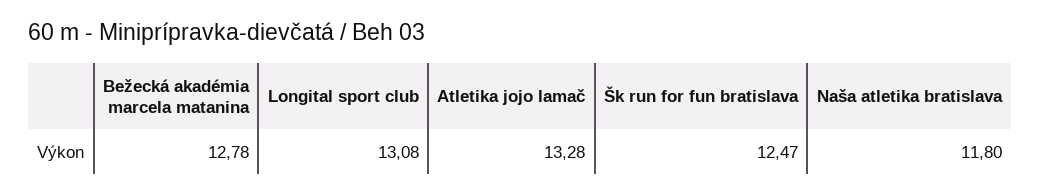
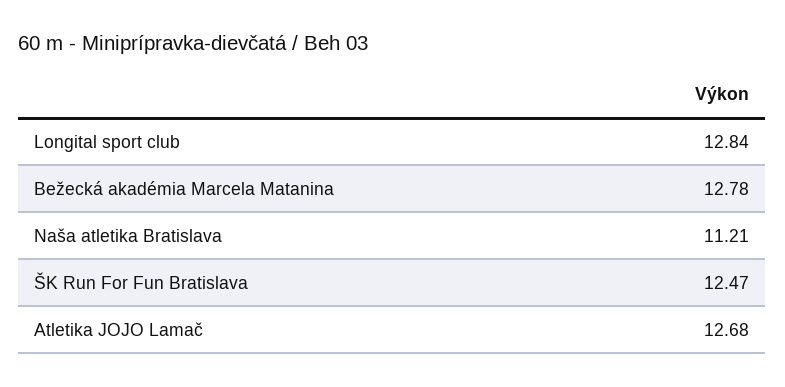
  {
    "Bežecká akadémia marcela matanina": 12.78,
-   "Longital sport club": 13.08,
+   "Longital sport club": 12.84,
-   "Atletika jojo lamač": 13.28,
+   "Atletika jojo lamač": 12.68,
    "Šk run for fun bratislava": 12.47,
-   "Naša atletika bratislava": 11.8
+   "Naša atletika bratislava": 11.21
  }

